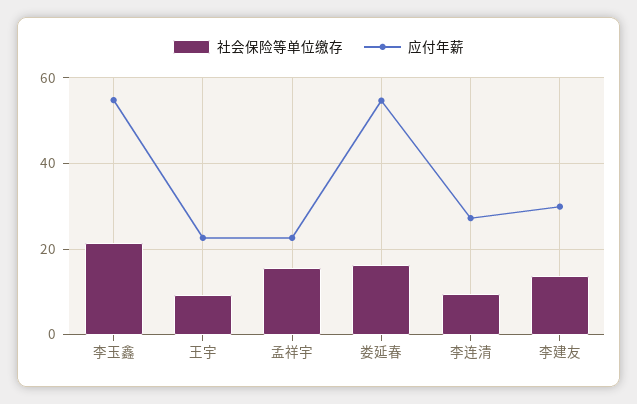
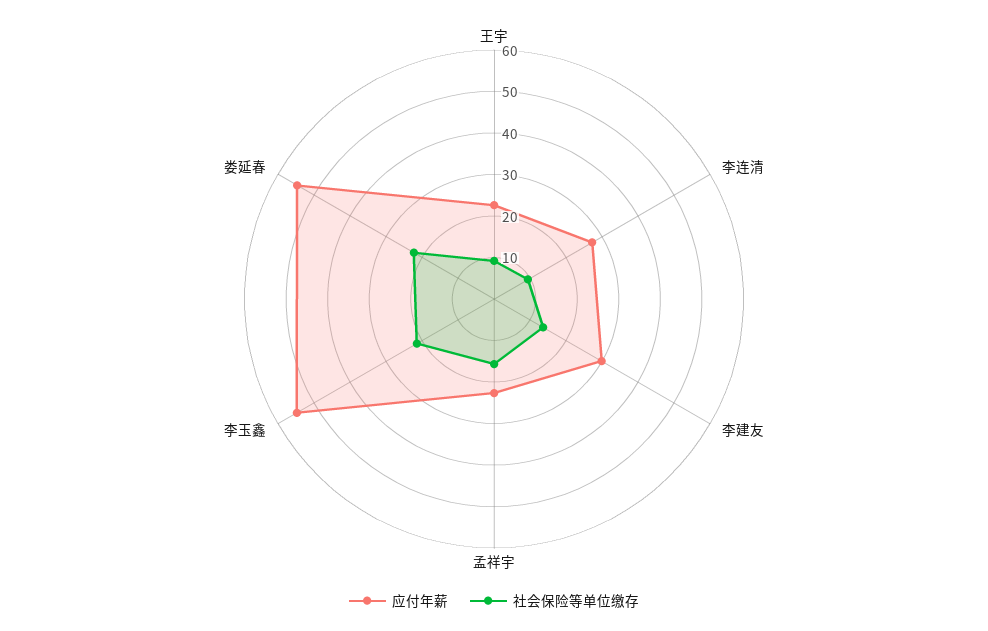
  {
    "社会保险等单位缴存": {
      "李玉鑫": 22,
      "王宇": 10,
      "孟祥宇": 16,
-     "娄延春": 16,
+     "娄延春": 22,
      "李连清": 10,
      "李建友": 14
    },
    "应付年薪": {
      "李玉鑫": 54,
      "王宇": 22,
      "孟祥宇": 22,
      "娄延春": 54,
      "李连清": 28,
      "李建友": 30
    }
  }

